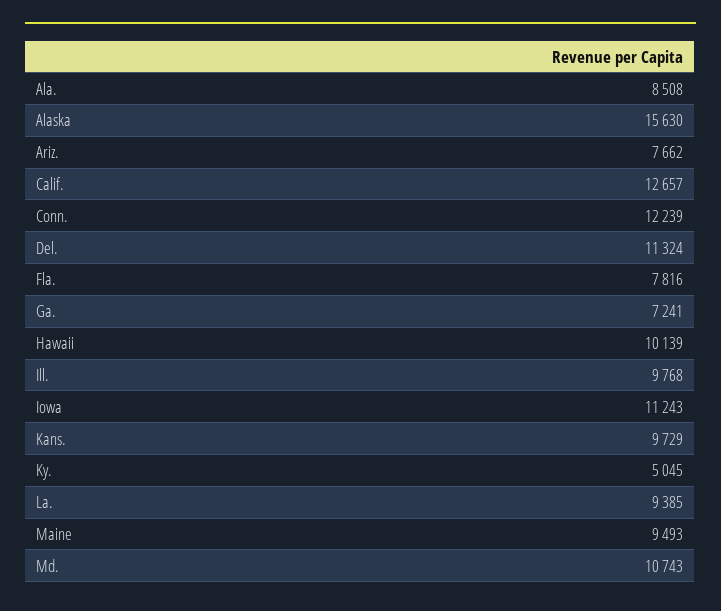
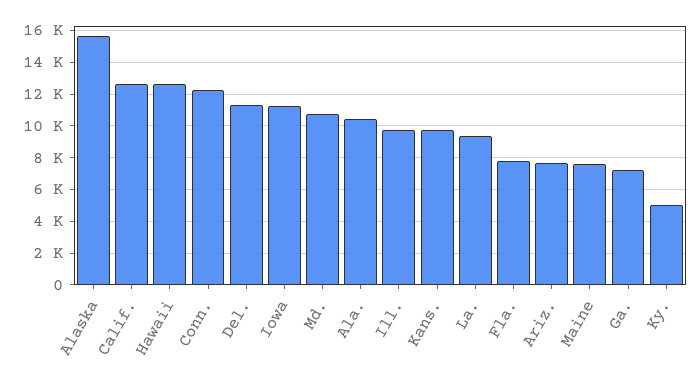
  {
-   "Ala.": 8508,
+   "Ala.": 10500,
    "Alaska": 15630,
    "Ariz.": 7662,
    "Calif.": 12657,
    "Conn.": 12239,
    "Del.": 11324,
    "Fla.": 7816,
    "Ga.": 7241,
-   "Hawaii": 10139,
+   "Hawaii": 12500,
    "Ill.": 9768,
    "Iowa": 11243,
    "Kans.": 9729,
    "Ky.": 5045,
    "La.": 9385,
-   "Maine": 9493,
+   "Maine": 7500,
    "Md.": 10743
  }

